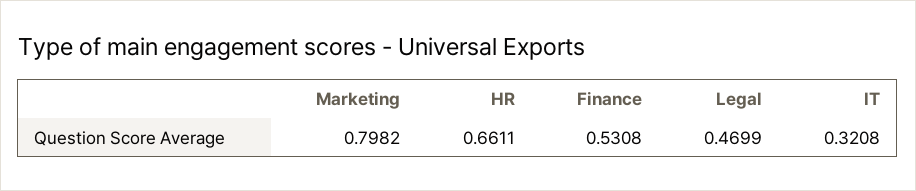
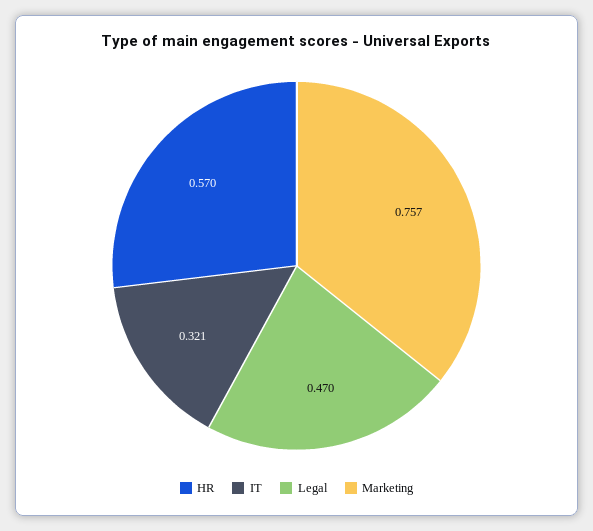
  {
-   "Marketing": 0.7982,
+   "Marketing": 0.757,
-   "HR": 0.6611,
+   "HR": 0.57,
-   "Finance": 0.5308,
    "Legal": 0.4699,
    "IT": 0.3208
  }

